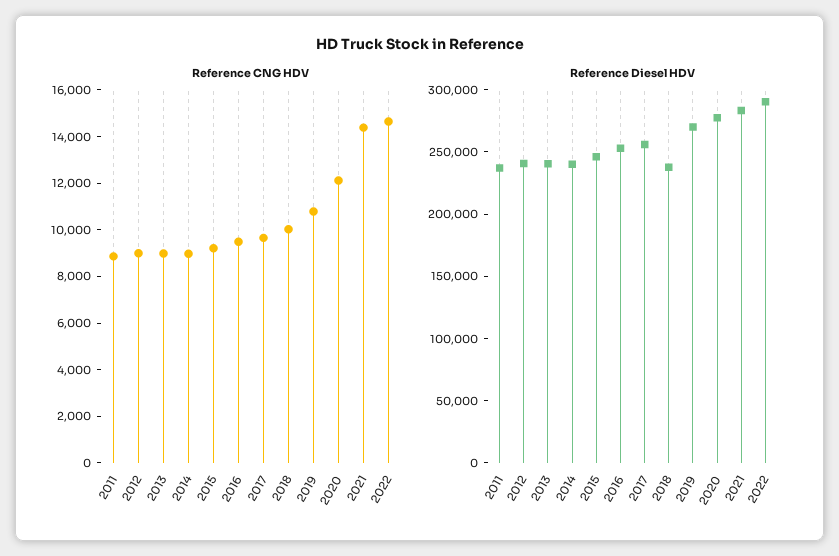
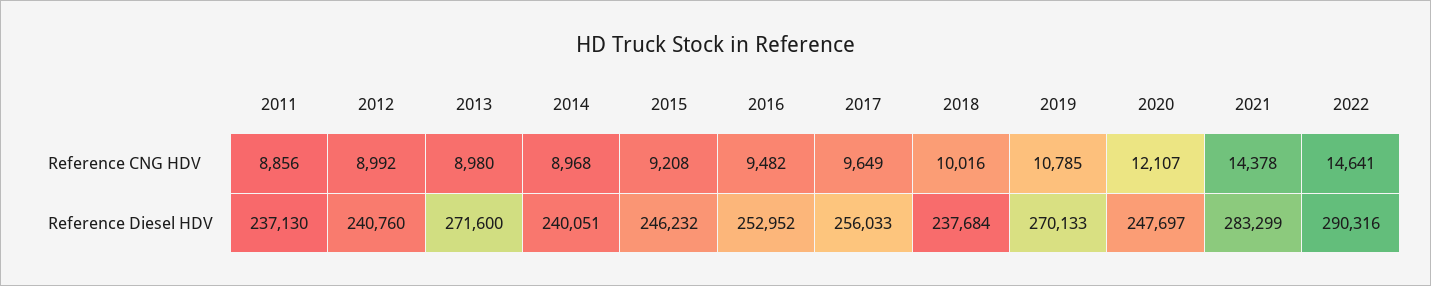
  {
    "Reference CNG HDV": {
      "2011": 8856,
      "2012": 8992,
      "2013": 8980,
      "2014": 8968,
      "2015": 9208,
      "2016": 9482,
      "2017": 9649,
      "2018": 10016,
      "2019": 10785,
      "2020": 12107,
      "2021": 14378,
      "2022": 14641
    },
    "Reference Diesel HDV": {
      "2011": 237130,
      "2012": 240760,
-     "2013": 240000,
+     "2013": 271600,
      "2014": 240051,
      "2015": 246232,
      "2016": 252952,
      "2017": 256033,
      "2018": 237684,
      "2019": 270133,
-     "2020": 280000,
+     "2020": 247697,
      "2021": 283299,
      "2022": 290316
    }
  }

